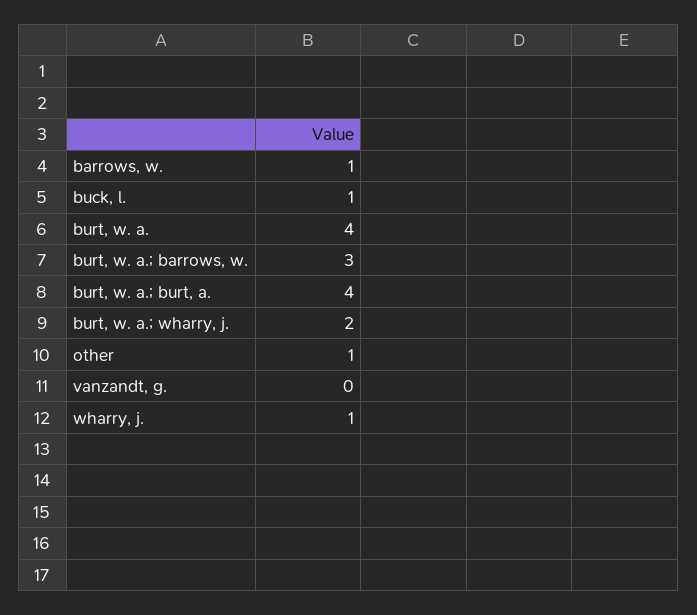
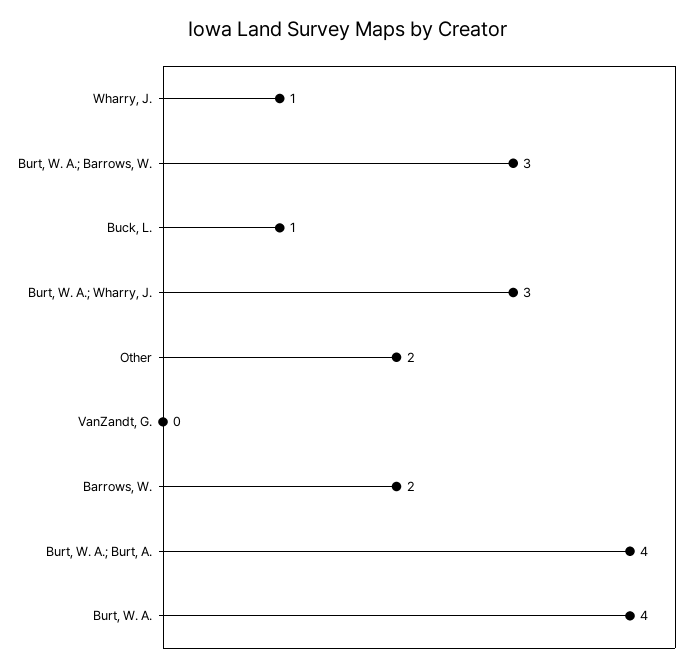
  {
-   "barrows, w.": 1,
+   "barrows, w.": 2,
    "buck, l.": 1,
    "burt, w. a.": 4,
    "burt, w. a.; barrows, w.": 3,
    "burt, w. a.; burt, a.": 4,
-   "burt, w. a.; wharry, j.": 2,
+   "burt, w. a.; wharry, j.": 3,
-   "other": 1,
+   "other": 2,
    "vanzandt, g.": 0,
    "wharry, j.": 1
  }

